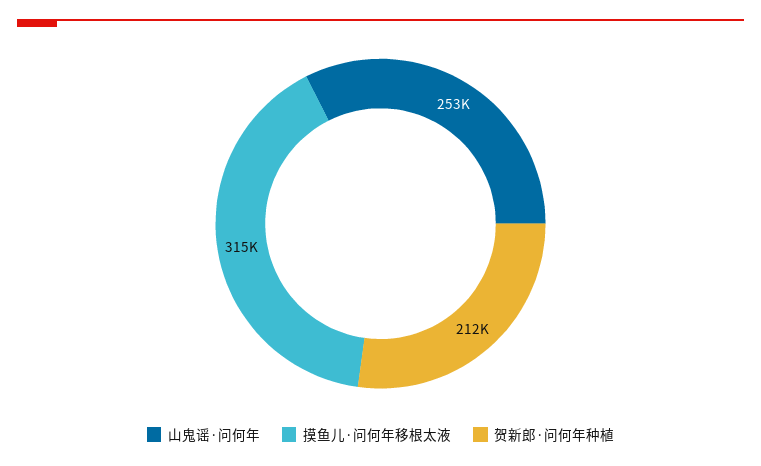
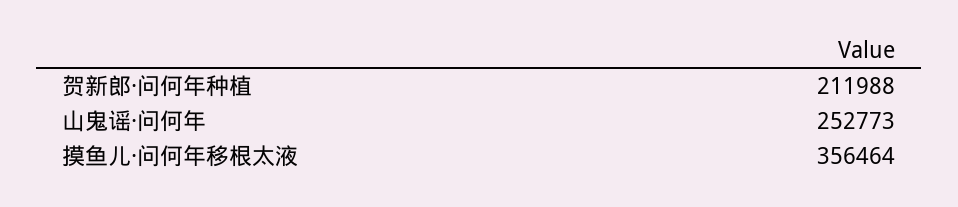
  {
    "山鬼谣·问何年": 252773,
-   "摸鱼儿·问何年移根太液": 315000,
+   "摸鱼儿·问何年移根太液": 356464,
    "贺新郎·问何年种植": 211988
  }

